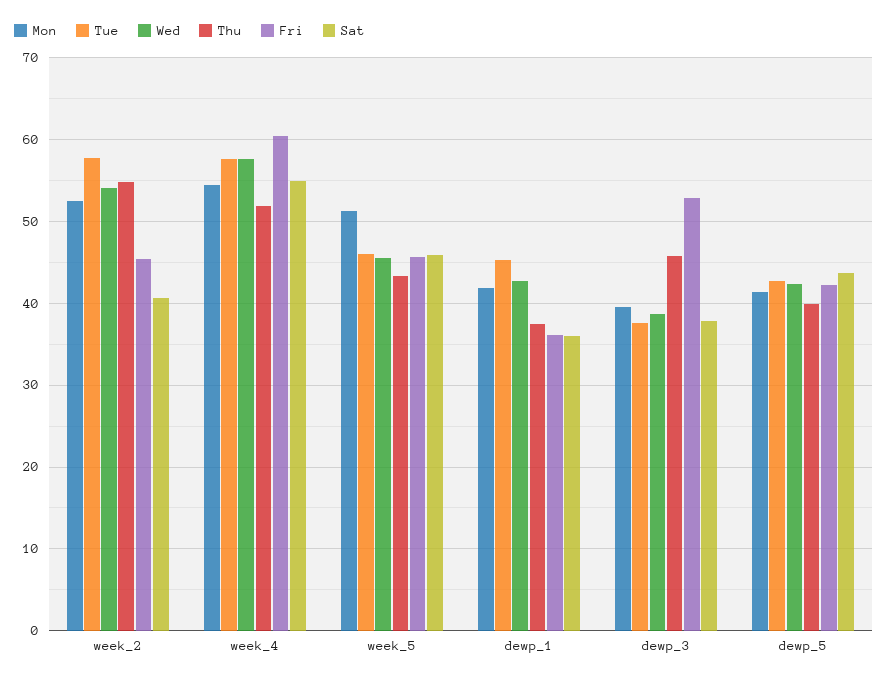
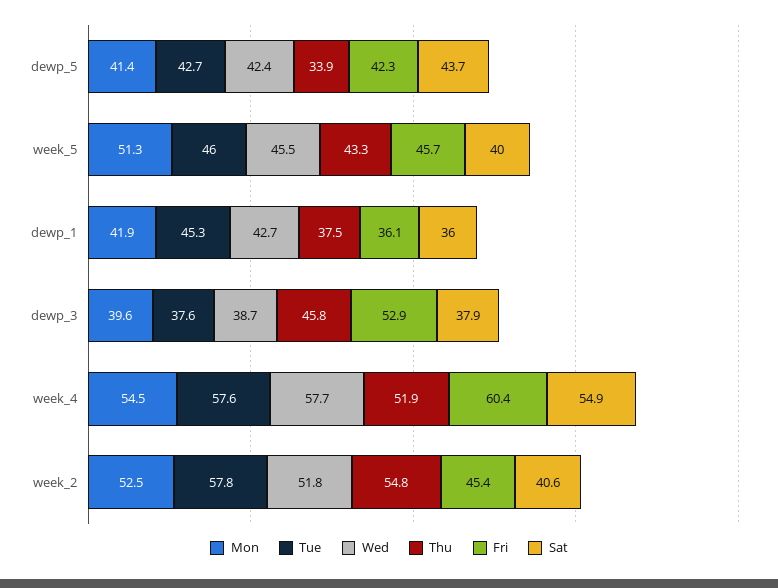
  {
    "Mon": {
      "week_2": 52.5,
      "week_4": 54.5,
      "week_5": 51.3,
      "dewp_1": 41.9,
      "dewp_3": 39.6,
      "dewp_5": 41.4
    },
    "Tue": {
      "week_2": 57.8,
      "week_4": 57.6,
      "week_5": 46,
      "dewp_1": 45.3,
      "dewp_3": 37.6,
      "dewp_5": 42.7
    },
    "Wed": {
-     "week_2": 54,
+     "week_2": 51.8,
      "week_4": 57.7,
      "week_5": 45.5,
      "dewp_1": 42.7,
      "dewp_3": 38.7,
      "dewp_5": 42.4
    },
    "Thu": {
      "week_2": 54.8,
      "week_4": 51.9,
      "week_5": 43.3,
      "dewp_1": 37.5,
      "dewp_3": 45.8,
-     "dewp_5": 40
+     "dewp_5": 33.9
    },
    "Fri": {
      "week_2": 45.4,
      "week_4": 60.4,
      "week_5": 45.7,
      "dewp_1": 36.1,
      "dewp_3": 52.9,
      "dewp_5": 42.3
    },
    "Sat": {
      "week_2": 40.6,
      "week_4": 54.9,
-     "week_5": 46,
+     "week_5": 40,
      "dewp_1": 36,
      "dewp_3": 37.9,
      "dewp_5": 43.7
    }
  }

